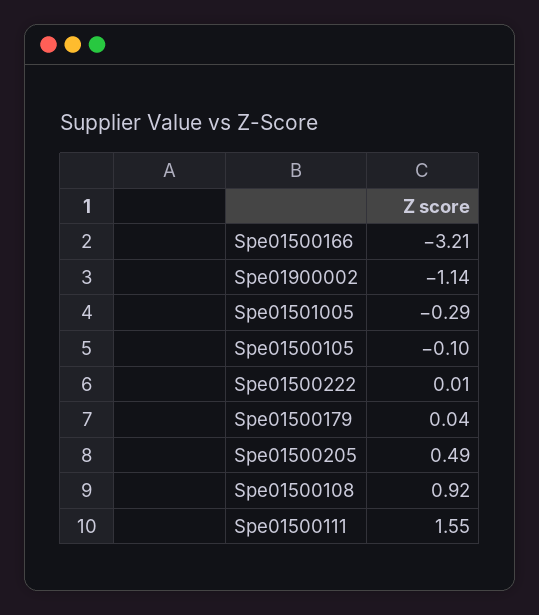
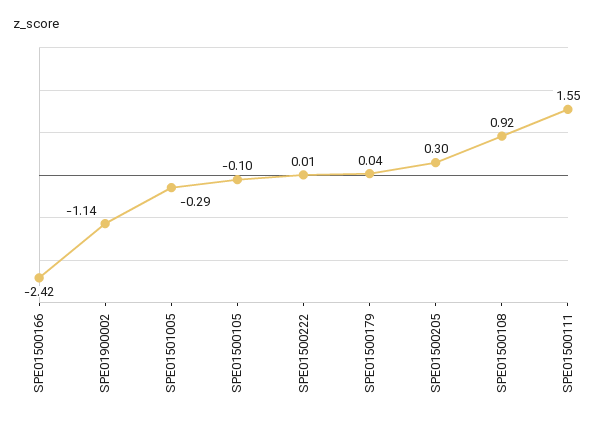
  {
-   "Spe01500166": -3.21,
+   "Spe01500166": -2.42,
    "Spe01900002": -1.14,
    "Spe01501005": -0.29,
    "Spe01500105": -0.1,
    "Spe01500222": 0.01,
    "Spe01500179": 0.04,
-   "Spe01500205": 0.49,
+   "Spe01500205": 0.3,
    "Spe01500108": 0.92,
    "Spe01500111": 1.55
  }

